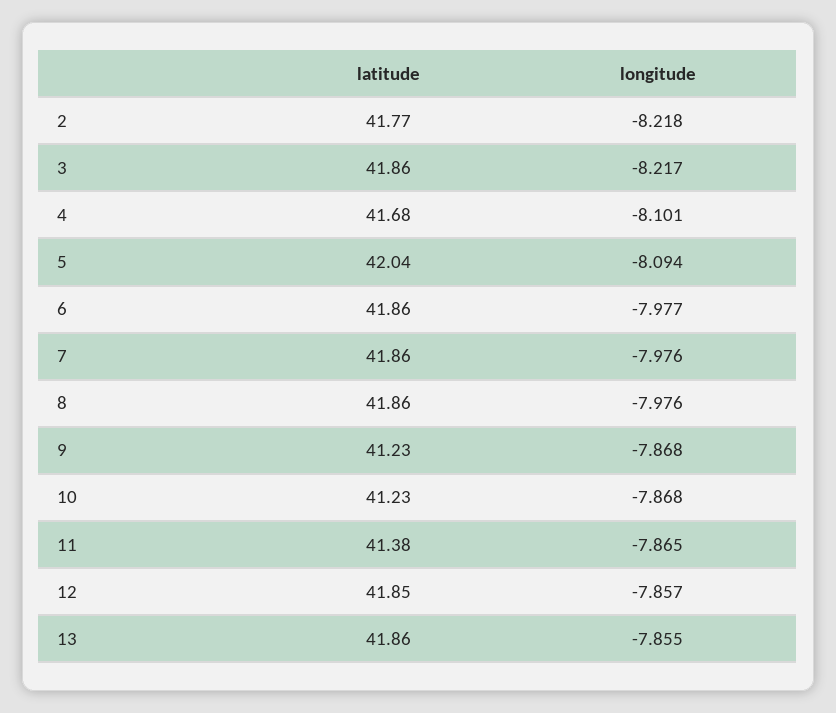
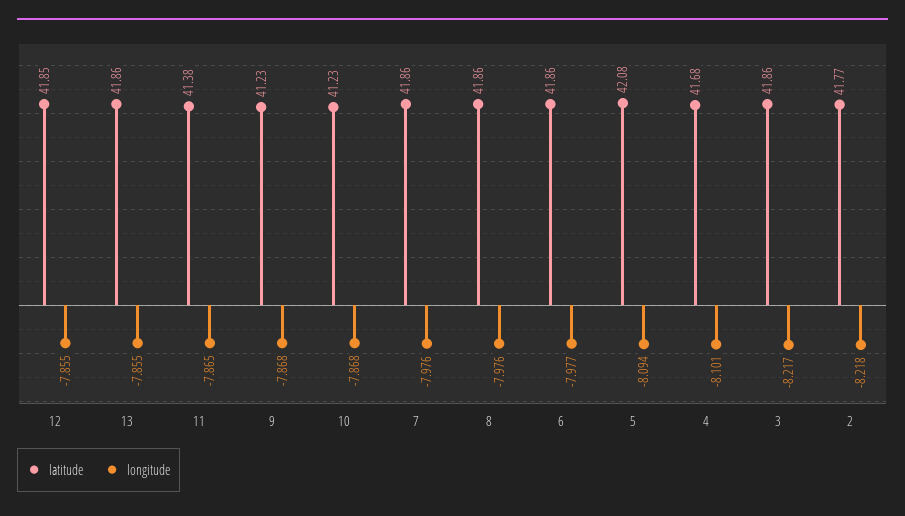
  {
    "latitude": {
      "2": 41.77,
      "3": 41.86,
      "4": 41.68,
-     "5": 42.04,
+     "5": 42.08,
      "6": 41.86,
      "7": 41.86,
      "8": 41.86,
      "9": 41.23,
      "10": 41.23,
      "11": 41.38,
      "12": 41.85,
      "13": 41.86
    },
    "longitude": {
      "2": -8.218,
      "3": -8.217,
      "4": -8.101,
      "5": -8.094,
      "6": -7.977,
      "7": -7.976,
      "8": -7.976,
      "9": -7.868,
      "10": -7.868,
      "11": -7.865,
-     "12": -7.857,
+     "12": -7.855,
      "13": -7.855
    }
  }

